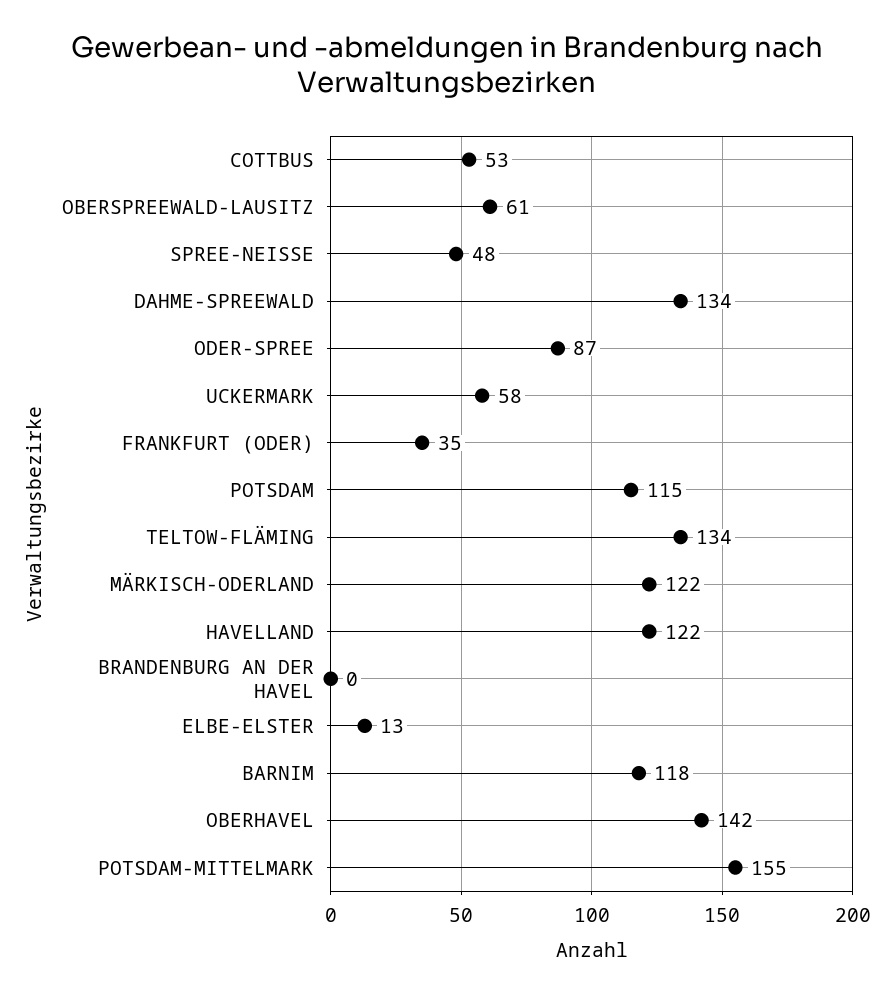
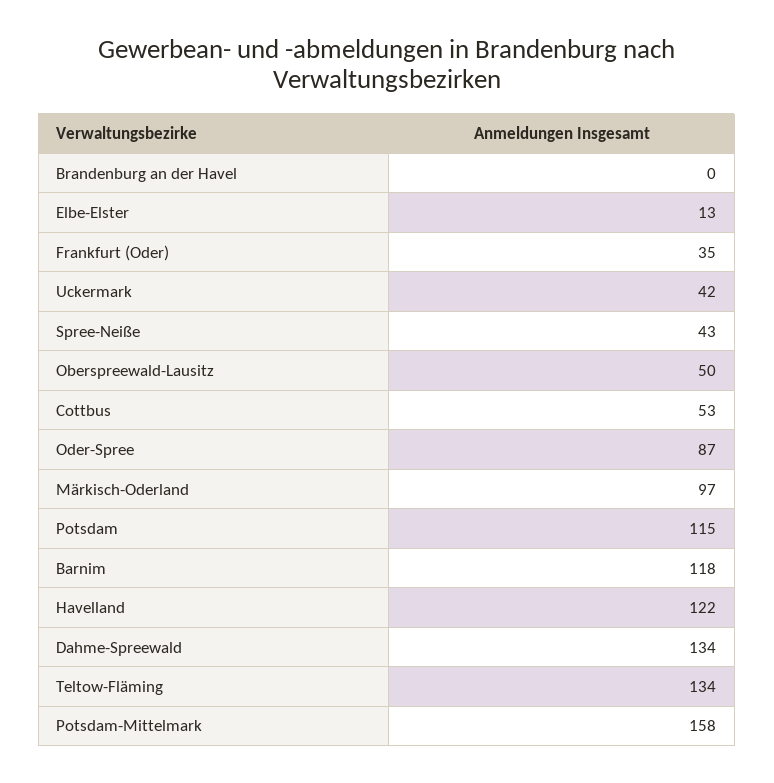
  {
    "COTTBUS": 53,
-   "OBERSPREEWALD-LAUSITZ": 61,
+   "OBERSPREEWALD-LAUSITZ": 50,
-   "SPREE-NEISSE": 48,
+   "SPREE-NEISSE": 43,
    "DAHME-SPREEWALD": 134,
    "ODER-SPREE": 87,
-   "UCKERMARK": 58,
+   "UCKERMARK": 42,
    "FRANKFURT (ODER)": 35,
    "POTSDAM": 115,
    "TELTOW-FLÄMING": 134,
-   "MÄRKISCH-ODERLAND": 122,
+   "MÄRKISCH-ODERLAND": 97,
    "HAVELLAND": 122,
    "BRANDENBURG AN DER HAVEL": 0,
    "ELBE-ELSTER": 13,
    "BARNIM": 118,
-   "OBERHAVEL": 142,
-   "POTSDAM-MITTELMARK": 155
+   "POTSDAM-MITTELMARK": 158
  }

